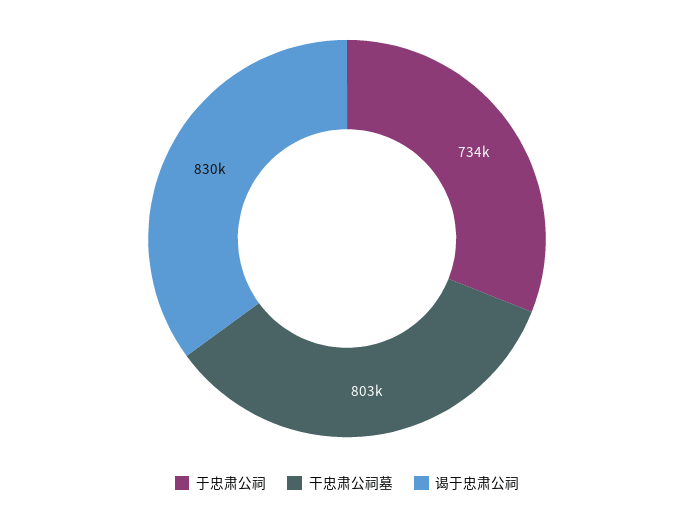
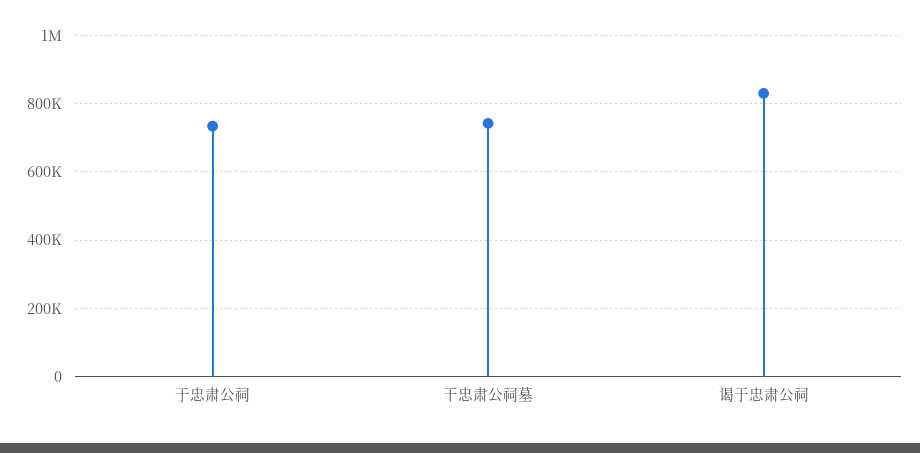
  {
    "于忠肃公祠": 734000,
-   "干忠肃公祠墓": 803000,
+   "干忠肃公祠墓": 740000,
    "谒于忠肃公祠": 830000
  }

